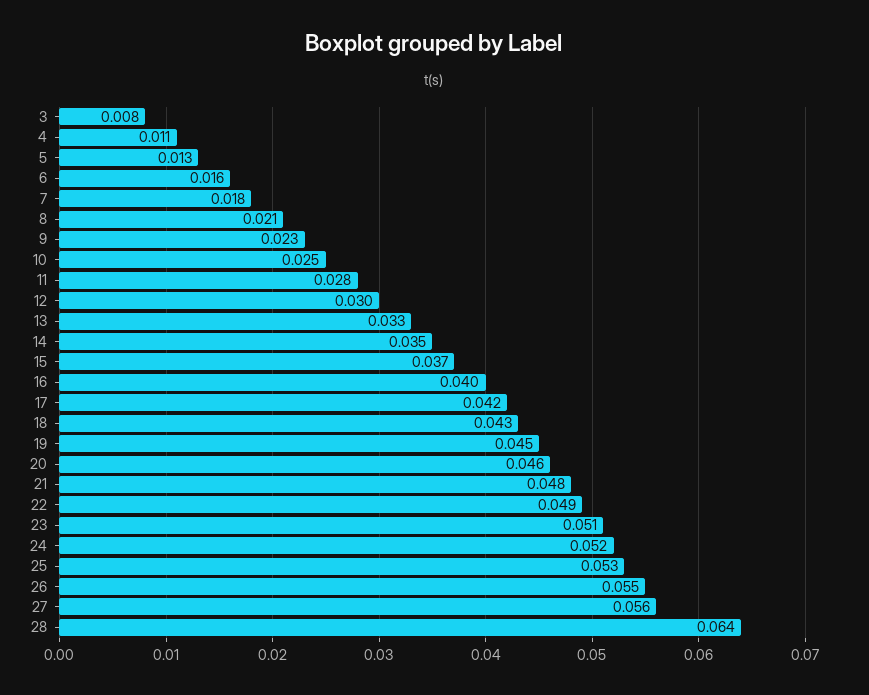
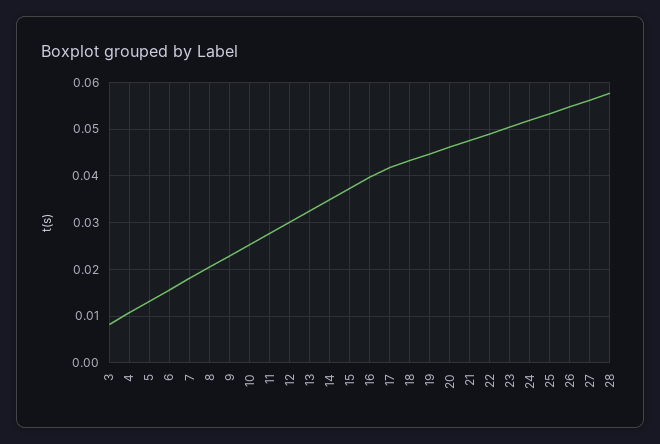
  {
    "3": 0.008,
    "4": 0.011,
    "5": 0.013,
    "6": 0.016,
    "7": 0.018,
    "8": 0.021,
    "9": 0.023,
    "10": 0.025,
    "11": 0.028,
    "12": 0.03,
    "13": 0.033,
    "14": 0.035,
    "15": 0.037,
    "16": 0.04,
    "17": 0.042,
    "18": 0.043,
    "19": 0.045,
    "20": 0.046,
    "21": 0.048,
    "22": 0.049,
    "23": 0.051,
    "24": 0.052,
    "25": 0.053,
    "26": 0.055,
    "27": 0.056,
-   "28": 0.064
+   "28": 0.058
  }

